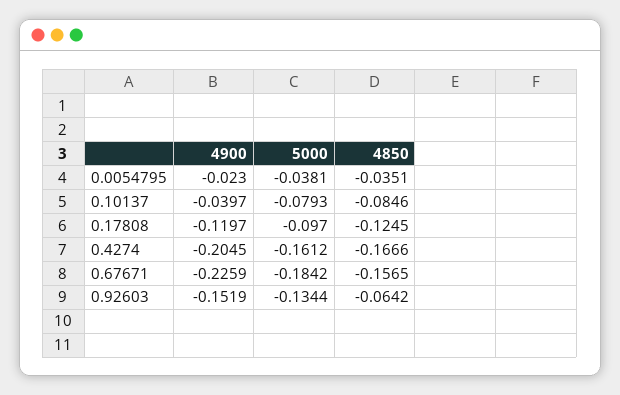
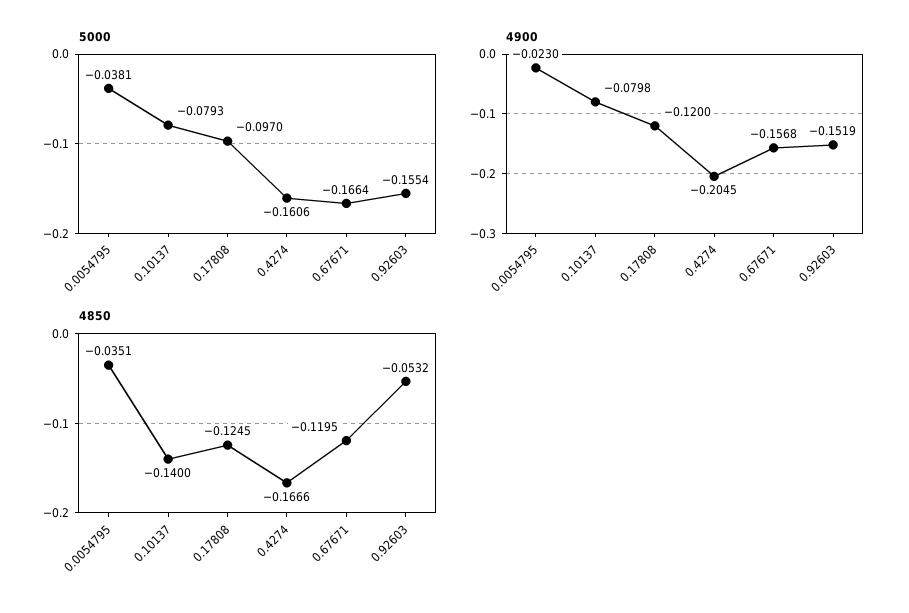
  {
    "4900": {
      "0.0054795": -0.023,
-     "0.10137": -0.0397,
+     "0.10137": -0.0798,
-     "0.17808": -0.1197,
+     "0.17808": -0.12,
      "0.4274": -0.2045,
-     "0.67671": -0.2259,
+     "0.67671": -0.1568,
      "0.92603": -0.1519
    },
    "5000": {
      "0.0054795": -0.0381,
      "0.10137": -0.0793,
      "0.17808": -0.097,
-     "0.4274": -0.1612,
+     "0.4274": -0.1606,
-     "0.67671": -0.1842,
+     "0.67671": -0.1664,
-     "0.92603": -0.1344
+     "0.92603": -0.1554
    },
    "4850": {
      "0.0054795": -0.0351,
-     "0.10137": -0.0846,
+     "0.10137": -0.14,
      "0.17808": -0.1245,
      "0.4274": -0.1666,
-     "0.67671": -0.1565,
+     "0.67671": -0.1195,
-     "0.92603": -0.0642
+     "0.92603": -0.0532
    }
  }

